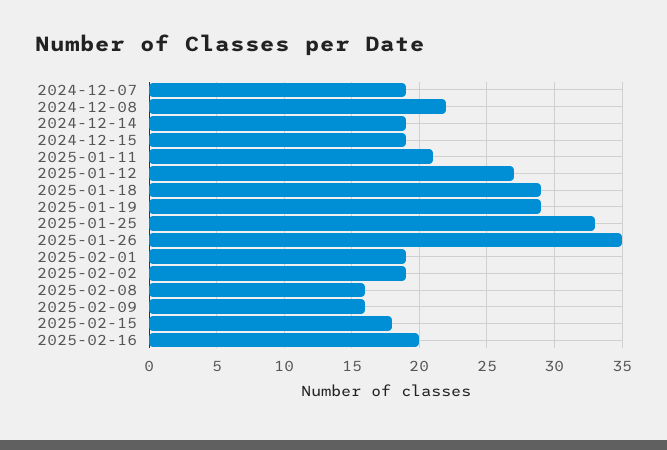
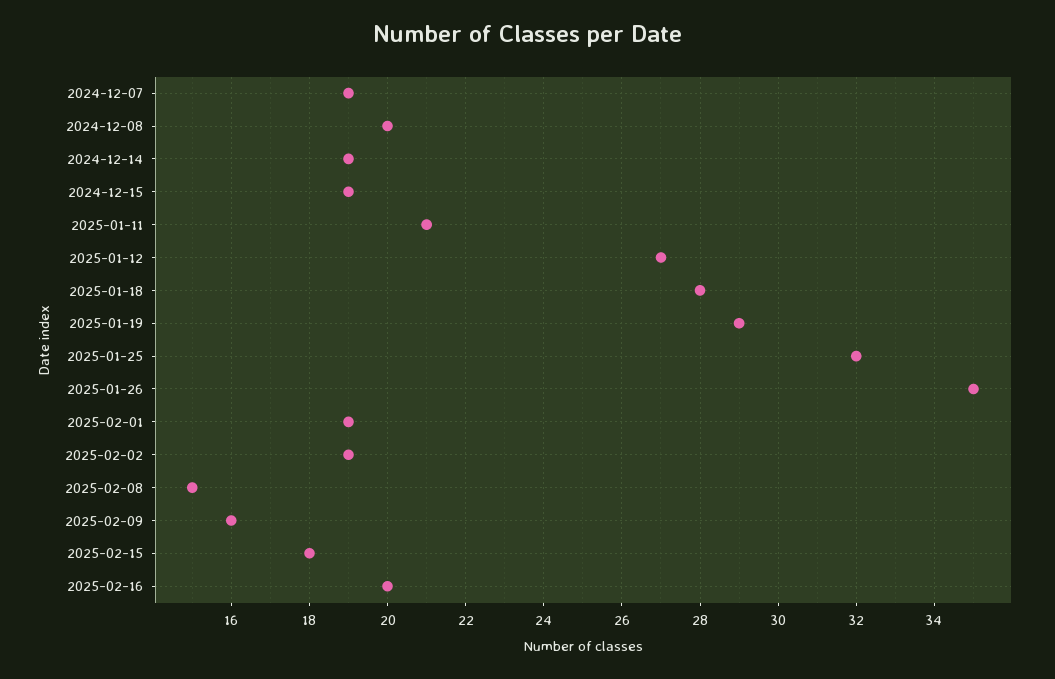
  {
    "2024-12-07": 19,
-   "2024-12-08": 22,
+   "2024-12-08": 20,
    "2024-12-14": 19,
    "2024-12-15": 19,
    "2025-01-11": 21,
    "2025-01-12": 27,
-   "2025-01-18": 29,
+   "2025-01-18": 28,
    "2025-01-19": 29,
-   "2025-01-25": 33,
+   "2025-01-25": 32,
    "2025-01-26": 35,
    "2025-02-01": 19,
    "2025-02-02": 19,
-   "2025-02-08": 16,
+   "2025-02-08": 15,
    "2025-02-09": 16,
    "2025-02-15": 18,
    "2025-02-16": 20
  }

